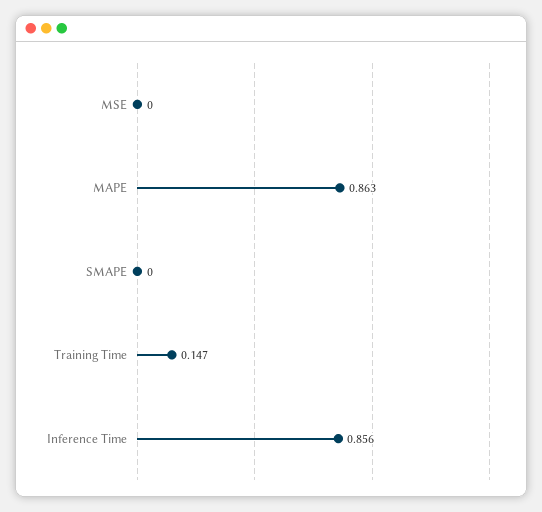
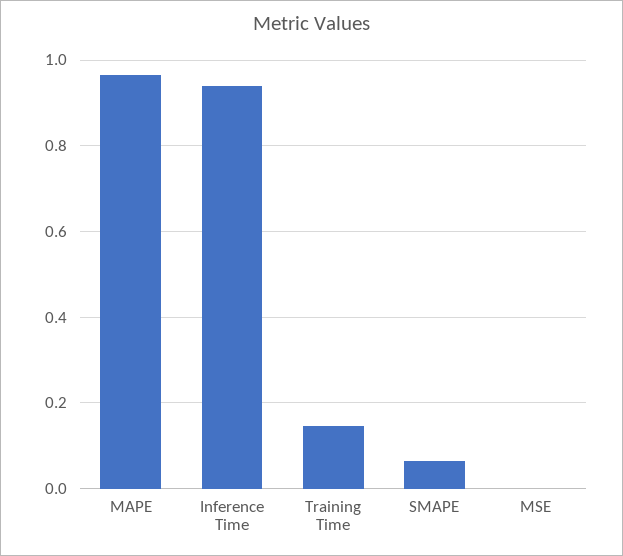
  {
    "MSE": 0,
-   "MAPE": 0.863,
+   "MAPE": 0.96,
-   "SMAPE": 0,
+   "SMAPE": 0.06,
    "Training Time": 0.147,
-   "Inference Time": 0.856
+   "Inference Time": 0.94
  }

